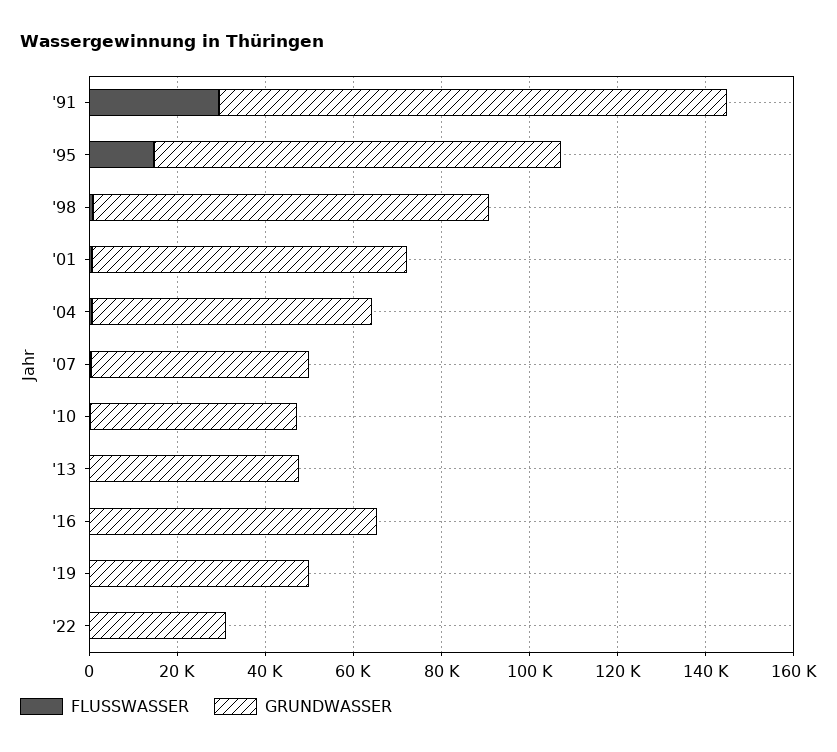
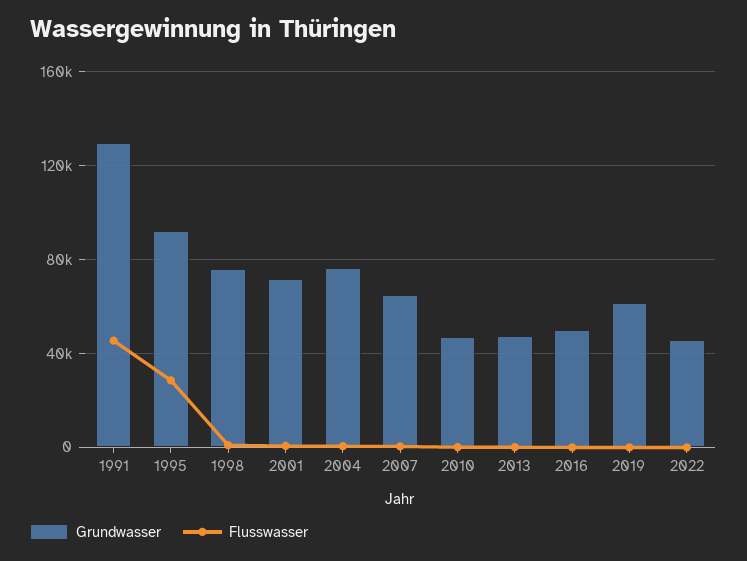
  {
    "FLUSSWASSER": {
-     "'91": 30000,
+     "'91": 45000,
-     "'95": 15000,
+     "'95": 30000,
      "'98": 0,
      "'01": 0,
      "'04": 0,
      "'07": 0,
      "'10": 0,
      "'13": 0,
      "'16": 0,
      "'19": 0,
      "'22": 0
    },
    "GRUNDWASSER": {
-     "'91": 115000,
+     "'91": 130000,
      "'95": 90000,
-     "'98": 90000,
+     "'98": 75000,
      "'01": 70000,
-     "'04": 65000,
+     "'04": 75000,
-     "'07": 50000,
+     "'07": 65000,
      "'10": 45000,
      "'13": 45000,
-     "'16": 65000,
+     "'16": 50000,
-     "'19": 50000,
+     "'19": 60000,
-     "'22": 30000
+     "'22": 45000
    }
  }

